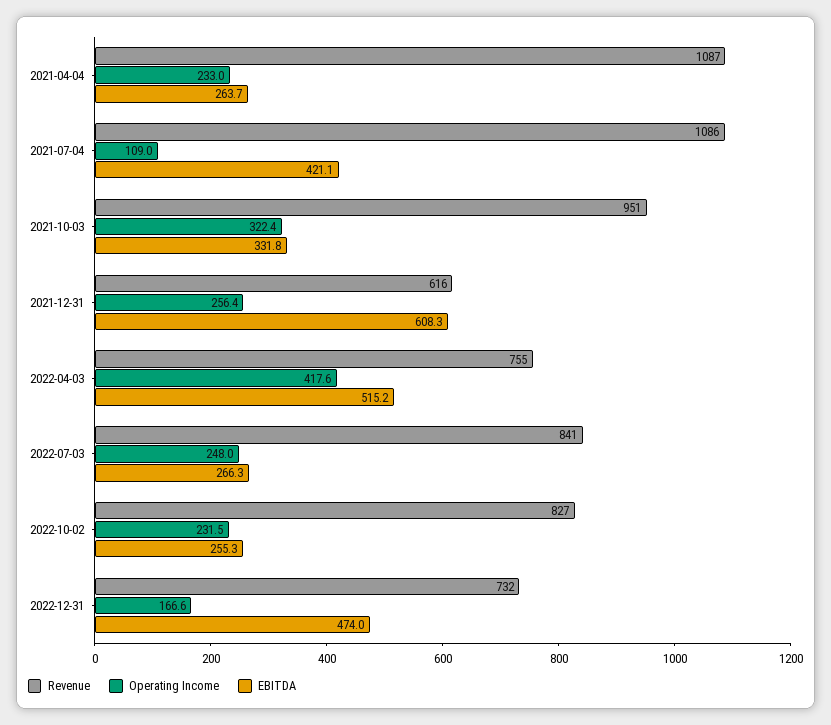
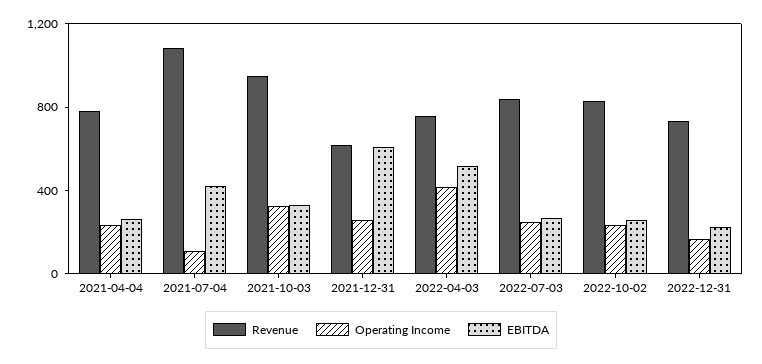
  {
    "Revenue": {
-     "2021-04-04": 1087,
+     "2021-04-04": 800,
      "2021-07-04": 1086,
      "2021-10-03": 951,
      "2021-12-31": 616,
      "2022-04-03": 755,
      "2022-07-03": 841,
      "2022-10-02": 827,
      "2022-12-31": 732
    },
    "Operating Income": {
      "2021-04-04": 233,
      "2021-07-04": 109,
      "2021-10-03": 322.4,
      "2021-12-31": 256.4,
      "2022-04-03": 417.6,
      "2022-07-03": 248,
      "2022-10-02": 231.5,
      "2022-12-31": 166.6
    },
    "EBITDA": {
      "2021-04-04": 263.7,
      "2021-07-04": 421.1,
      "2021-10-03": 331.8,
      "2021-12-31": 608.3,
      "2022-04-03": 515.2,
      "2022-07-03": 266.3,
      "2022-10-02": 255.3,
-     "2022-12-31": 474
+     "2022-12-31": 200
    }
  }

